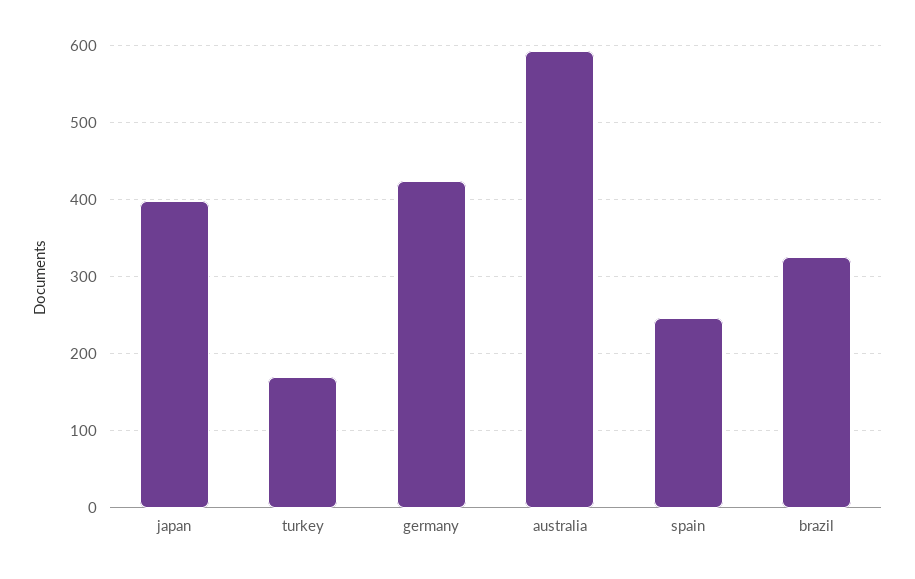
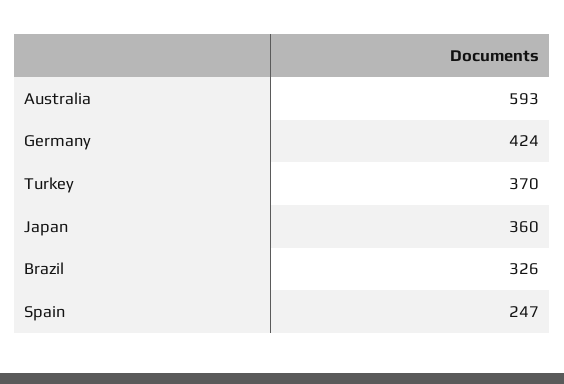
  {
-   "japan": 400,
+   "japan": 360,
-   "turkey": 170,
+   "turkey": 370,
    "germany": 424,
    "australia": 593,
    "spain": 247,
    "brazil": 326
  }

